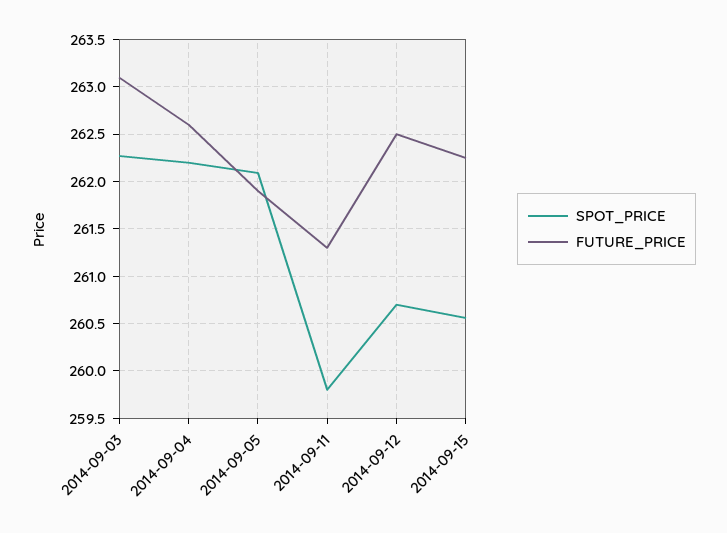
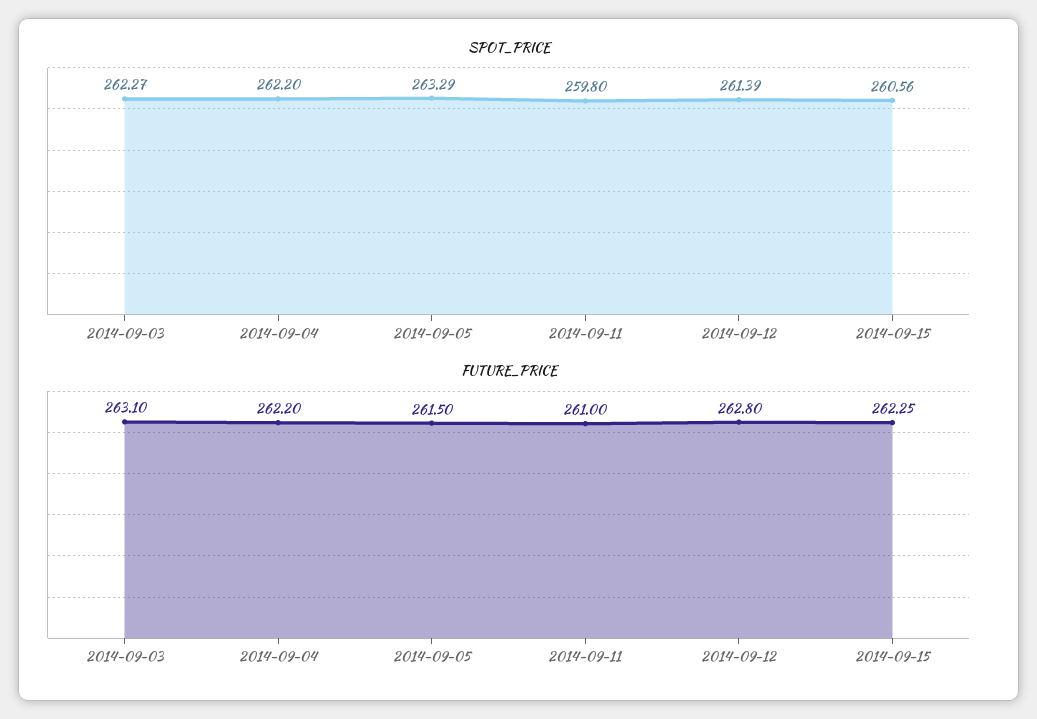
  {
    "SPOT_PRICE": {
      "2014-09-03": 262.27,
      "2014-09-04": 262.2,
-     "2014-09-05": 262.1,
+     "2014-09-05": 263.29,
      "2014-09-11": 259.8,
-     "2014-09-12": 260.7,
+     "2014-09-12": 261.39,
      "2014-09-15": 260.56
    },
    "FUTURE_PRICE": {
      "2014-09-03": 263.1,
-     "2014-09-04": 262.6,
+     "2014-09-04": 262.2,
-     "2014-09-05": 261.9,
+     "2014-09-05": 261.5,
-     "2014-09-11": 261.3,
+     "2014-09-11": 261,
-     "2014-09-12": 262.5,
+     "2014-09-12": 262.8,
      "2014-09-15": 262.25
    }
  }

